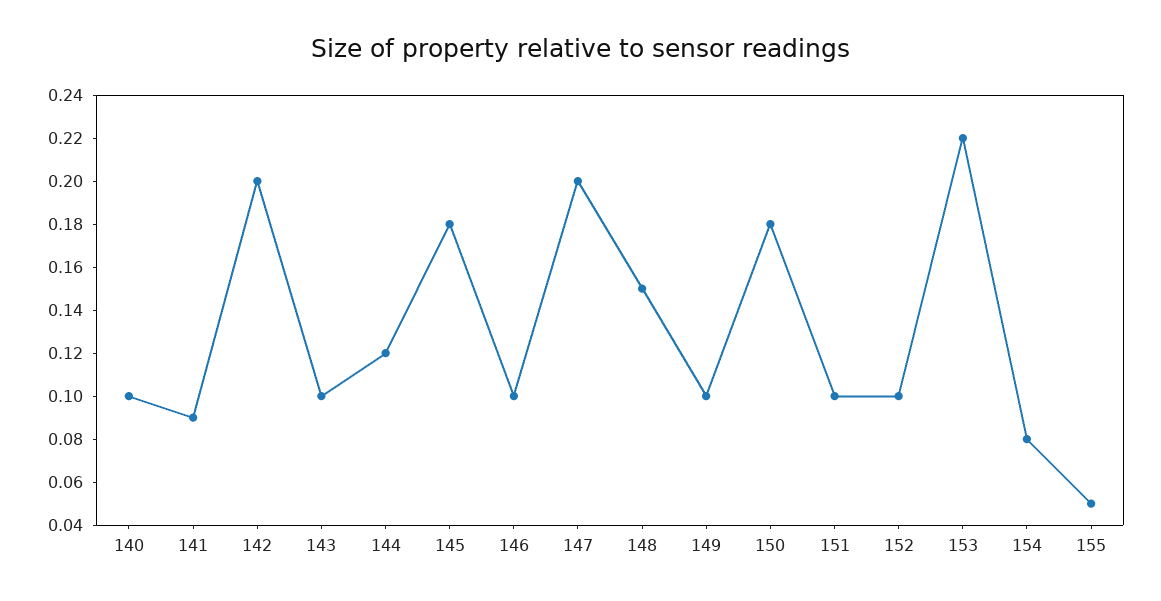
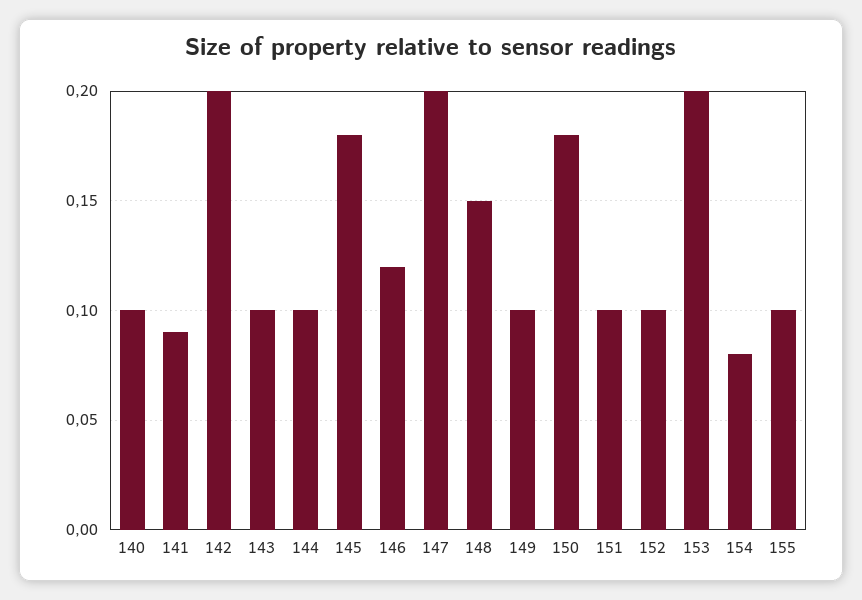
  {
    "140": 0.1,
    "141": 0.09,
    "142": 0.2,
    "143": 0.1,
-   "144": 0.12,
+   "144": 0.1,
    "145": 0.18,
-   "146": 0.1,
+   "146": 0.12,
    "147": 0.2,
    "148": 0.15,
    "149": 0.1,
    "150": 0.18,
    "151": 0.1,
    "152": 0.1,
-   "153": 0.22,
+   "153": 0.2,
    "154": 0.08,
-   "155": 0.05
+   "155": 0.1
  }

